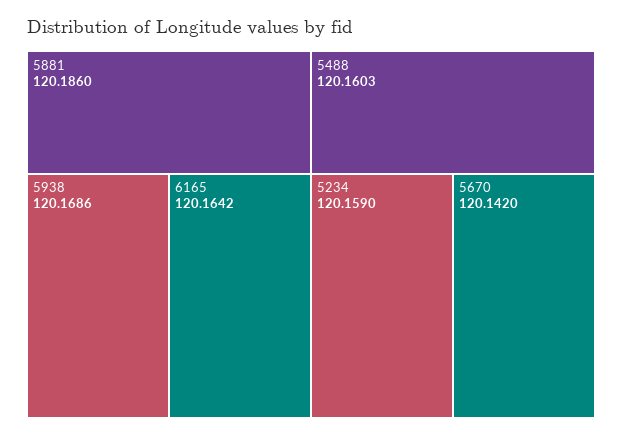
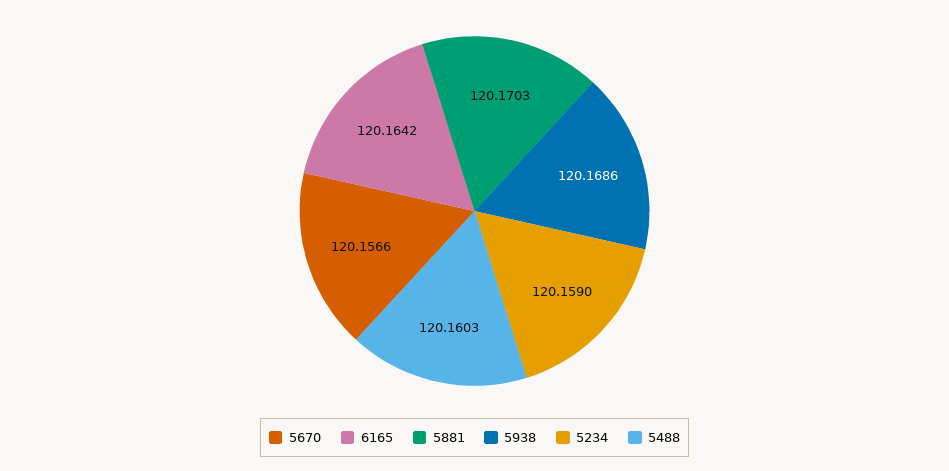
  {
-   "5881": 120.186,
+   "5881": 120.1703,
    "5938": 120.1686,
    "6165": 120.1642,
    "5488": 120.1603,
    "5234": 120.159,
-   "5670": 120.142
+   "5670": 120.1566
  }

